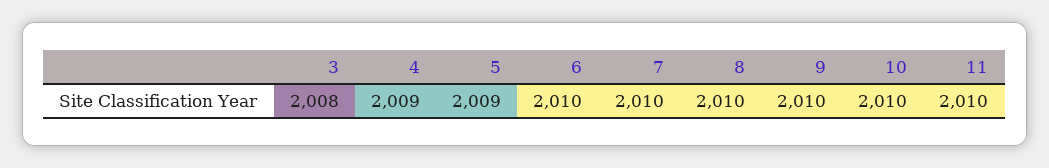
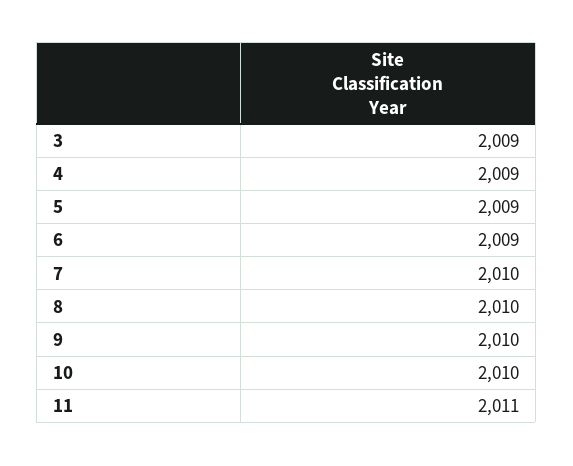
  {
-   "3": 2008,
+   "3": 2009,
    "4": 2009,
    "5": 2009,
-   "6": 2010,
+   "6": 2009,
    "7": 2010,
    "8": 2010,
    "9": 2010,
    "10": 2010,
-   "11": 2010
+   "11": 2011
  }

